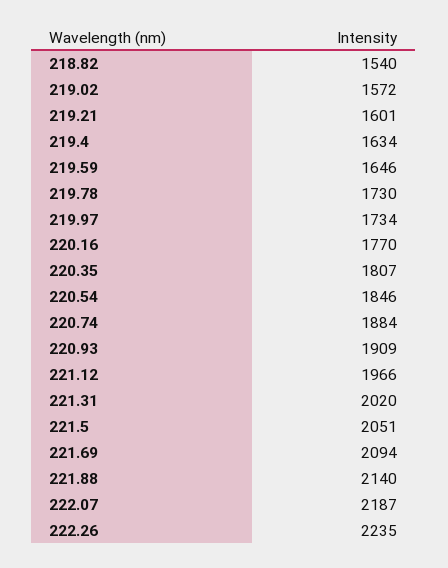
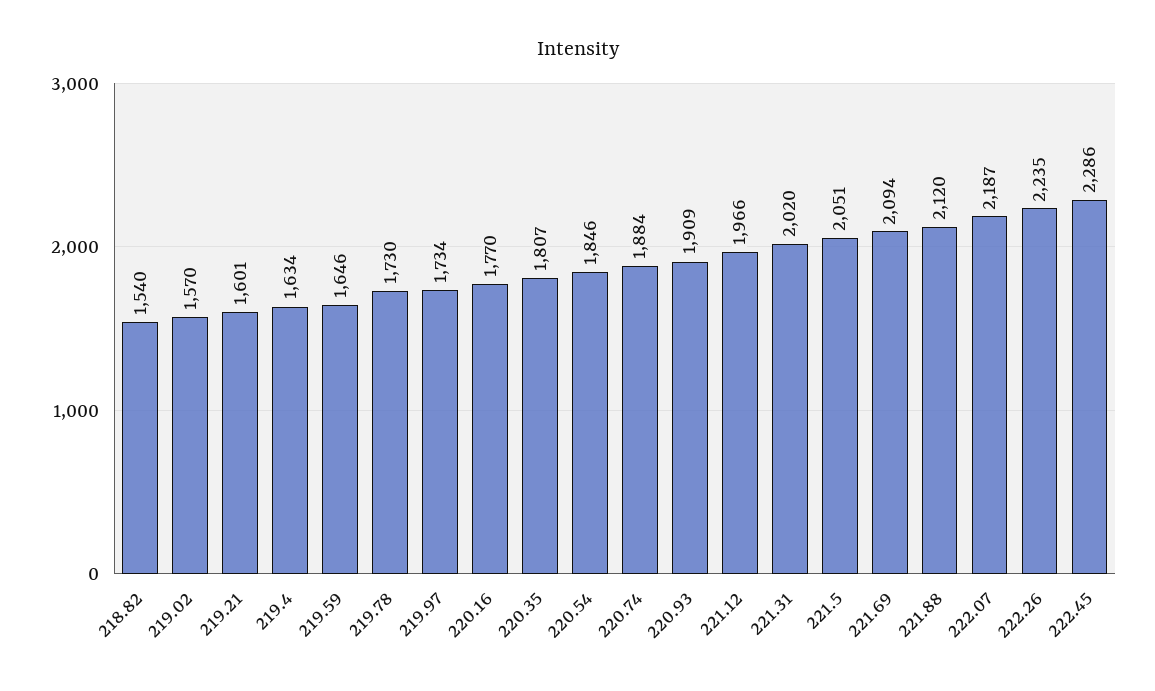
  {
    "218.82": 1540,
-   "219.02": 1572,
+   "219.02": 1570,
    "219.21": 1601,
    "219.4": 1634,
    "219.59": 1646,
    "219.78": 1730,
    "219.97": 1734,
    "220.16": 1770,
    "220.35": 1807,
    "220.54": 1846,
    "220.74": 1884,
    "220.93": 1909,
    "221.12": 1966,
    "221.31": 2020,
    "221.5": 2051,
    "221.69": 2094,
-   "221.88": 2140,
+   "221.88": 2120,
    "222.07": 2187,
-   "222.26": 2235
+   "222.26": 2235,
+   "222.45": 2286
  }

